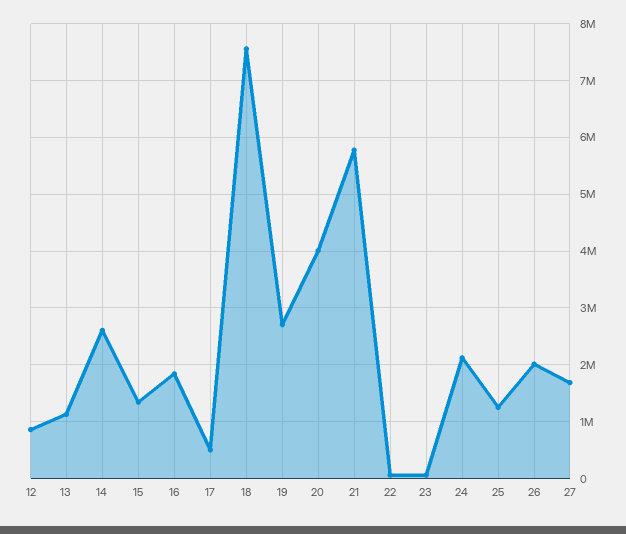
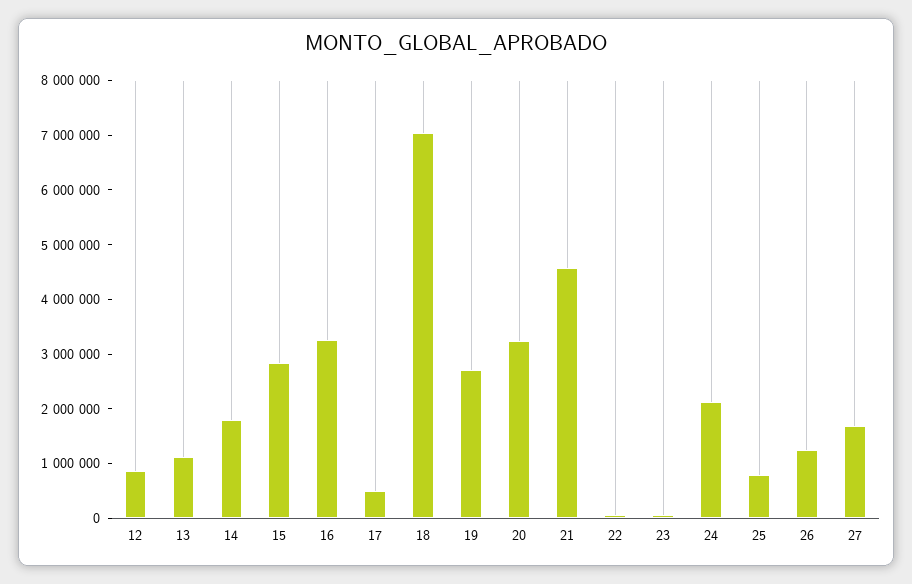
  {
    "12": 800000,
    "13": 1200000,
-   "14": 2600000,
+   "14": 1800000,
-   "15": 1400000,
+   "15": 2800000,
-   "16": 1800000,
+   "16": 3200000,
    "17": 600000,
-   "18": 7600000,
+   "18": 7000000,
    "19": 2800000,
-   "20": 4000000,
+   "20": 3200000,
-   "21": 5800000,
+   "21": 4600000,
    "22": 0,
    "23": 0,
    "24": 2200000,
-   "25": 1200000,
+   "25": 800000,
-   "26": 2000000,
+   "26": 1200000,
    "27": 1600000
  }

